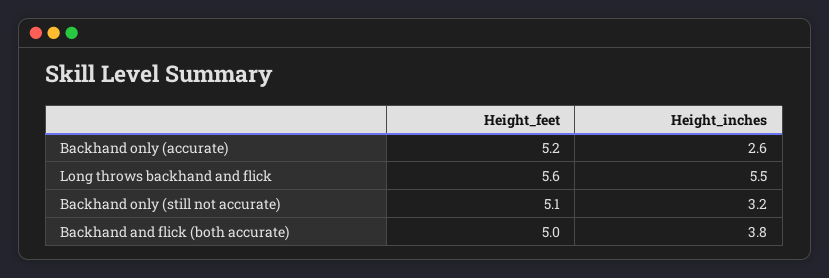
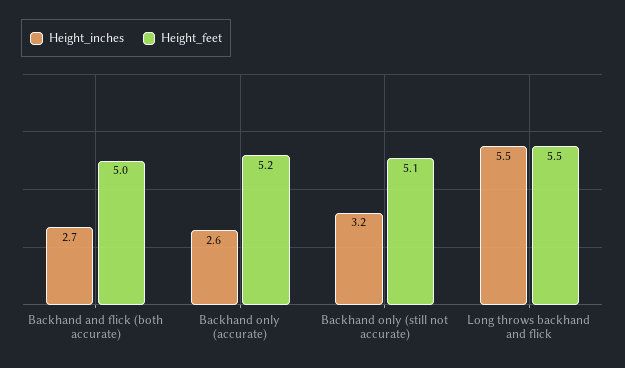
  {
    "Height_feet": {
      "Backhand only (accurate)": 5.2,
-     "Long throws backhand and flick": 5.6,
+     "Long throws backhand and flick": 5.5,
      "Backhand only (still not accurate)": 5.1,
      "Backhand and flick (both accurate)": 5
    },
    "Height_inches": {
      "Backhand only (accurate)": 2.6,
      "Long throws backhand and flick": 5.5,
      "Backhand only (still not accurate)": 3.2,
-     "Backhand and flick (both accurate)": 3.8
+     "Backhand and flick (both accurate)": 2.7
    }
  }

